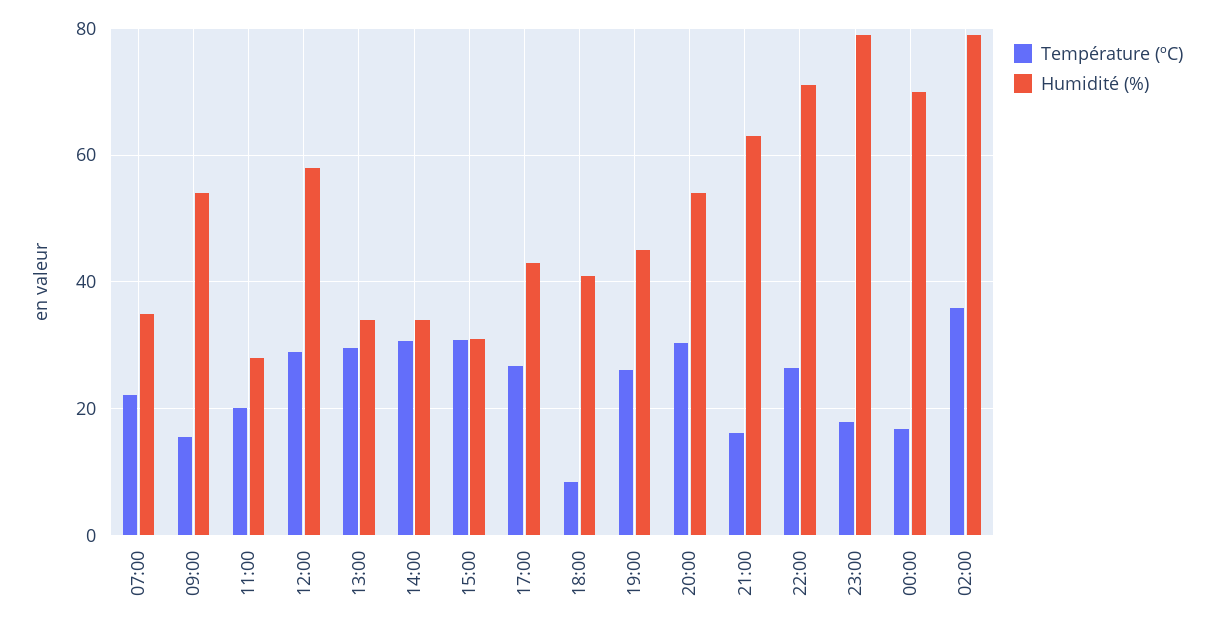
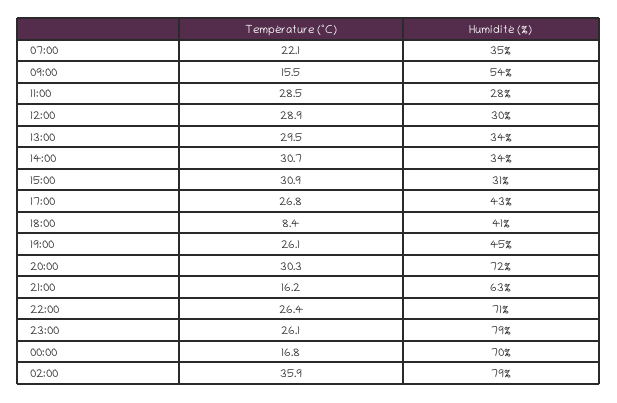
  {
    "Température (ºC)": {
      "07:00": 22.1,
      "09:00": 15.5,
-     "11:00": 20,
+     "11:00": 28.5,
      "12:00": 28.9,
      "13:00": 29.5,
      "14:00": 30.7,
      "15:00": 30.9,
      "17:00": 26.8,
      "18:00": 8.4,
      "19:00": 26.1,
      "20:00": 30.3,
      "21:00": 16.2,
      "22:00": 26.4,
-     "23:00": 18,
+     "23:00": 26.1,
      "00:00": 16.8,
      "02:00": 35.9
    },
    "Humidité (%)": {
      "07:00": 35,
      "09:00": 54,
      "11:00": 28,
-     "12:00": 58,
+     "12:00": 30,
      "13:00": 34,
      "14:00": 34,
      "15:00": 31,
      "17:00": 43,
      "18:00": 41,
      "19:00": 45,
-     "20:00": 54,
+     "20:00": 72,
      "21:00": 63,
      "22:00": 71,
      "23:00": 79,
      "00:00": 70,
      "02:00": 79
    }
  }

